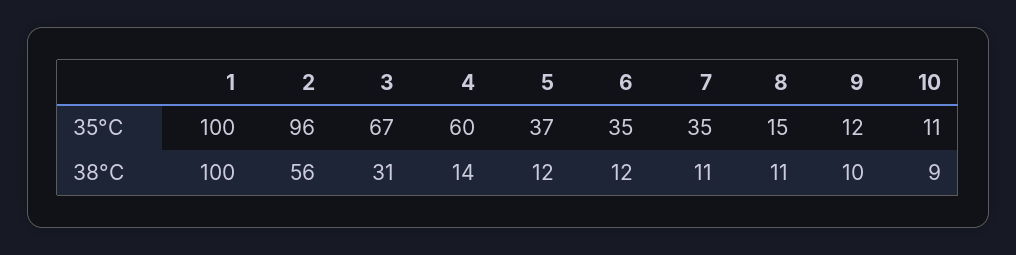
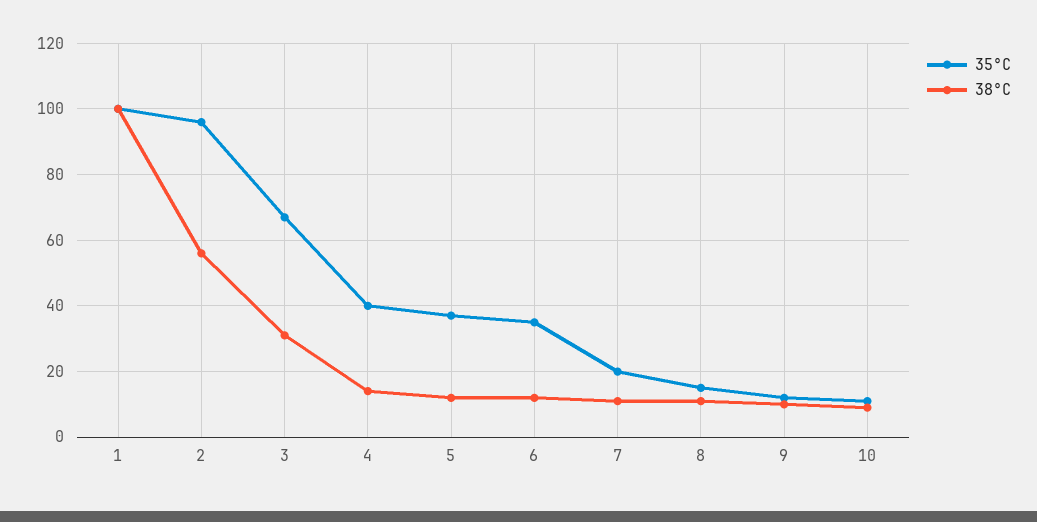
  {
    "35°C": {
      "1": 100,
      "2": 96,
      "3": 67,
-     "4": 60,
+     "4": 40,
      "5": 37,
      "6": 35,
-     "7": 35,
+     "7": 20,
      "8": 15,
      "9": 12,
      "10": 11
    },
    "38°C": {
      "1": 100,
      "2": 56,
      "3": 31,
      "4": 14,
      "5": 12,
      "6": 12,
      "7": 11,
      "8": 11,
      "9": 10,
      "10": 9
    }
  }

